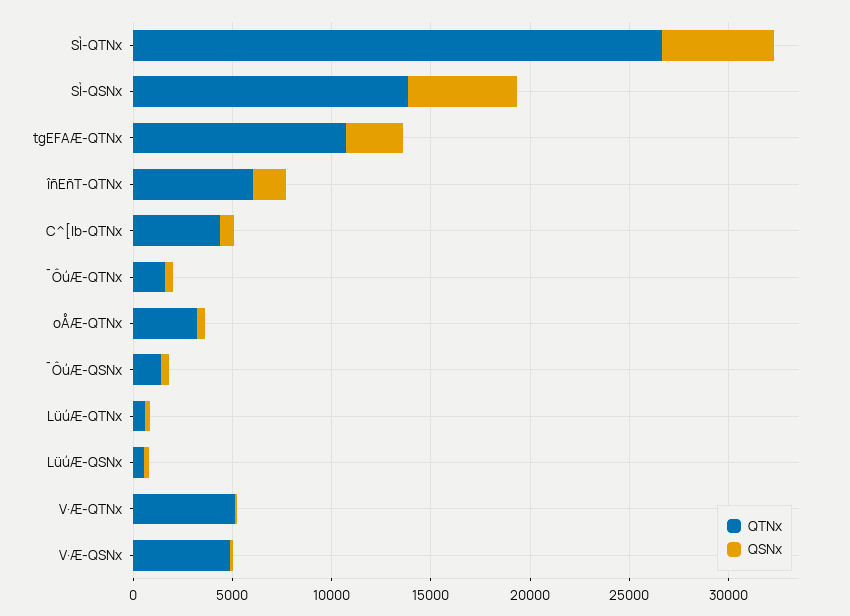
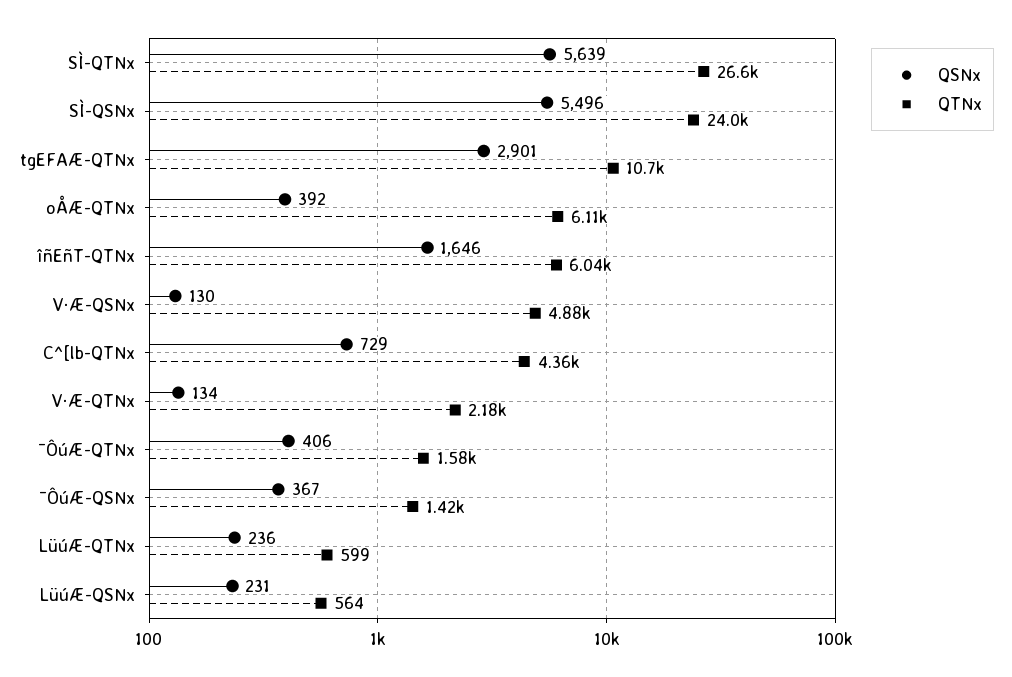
  {
    "QTNx": {
      "SÌ-QTNx": 26600,
-     "SÌ-QSNx": 14000,
+     "SÌ-QSNx": 24000,
      "tgEFAÆ-QTNx": 10700,
      "îñEñT-QTNx": 6040,
      "C^[lb-QTNx": 4360,
      "¯ÔúÆ-QTNx": 1580,
-     "oÅÆ-QTNx": 3000,
+     "oÅÆ-QTNx": 6110,
      "¯ÔúÆ-QSNx": 1420,
      "LüúÆ-QTNx": 599,
      "LüúÆ-QSNx": 564,
-     "V·Æ-QTNx": 5000,
+     "V·Æ-QTNx": 2180,
      "V·Æ-QSNx": 4880
    },
    "QSNx": {
      "SÌ-QTNx": 5639,
      "SÌ-QSNx": 5496,
      "tgEFAÆ-QTNx": 2901,
      "îñEñT-QTNx": 1646,
      "C^[lb-QTNx": 729,
      "¯ÔúÆ-QTNx": 406,
      "oÅÆ-QTNx": 392,
      "¯ÔúÆ-QSNx": 367,
      "LüúÆ-QTNx": 236,
      "LüúÆ-QSNx": 231,
      "V·Æ-QTNx": 134,
      "V·Æ-QSNx": 130
    }
  }

